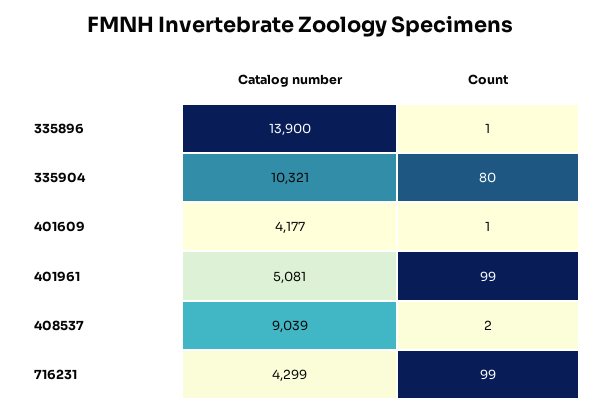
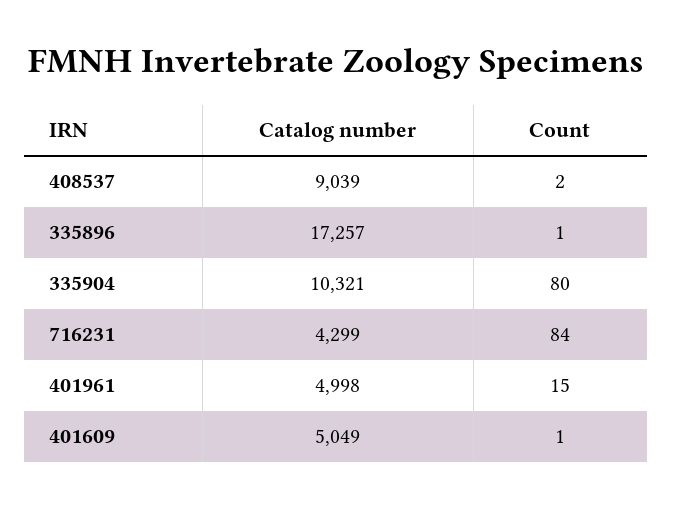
  {
    "Catalog number": {
-     "335896": 13900,
+     "335896": 17257,
      "335904": 10321,
-     "401609": 4177,
+     "401609": 5049,
-     "401961": 5081,
+     "401961": 4998,
      "408537": 9039,
      "716231": 4299
    },
    "Count": {
      "335896": 1,
      "335904": 80,
      "401609": 1,
-     "401961": 99,
+     "401961": 15,
      "408537": 2,
-     "716231": 99
+     "716231": 84
    }
  }

